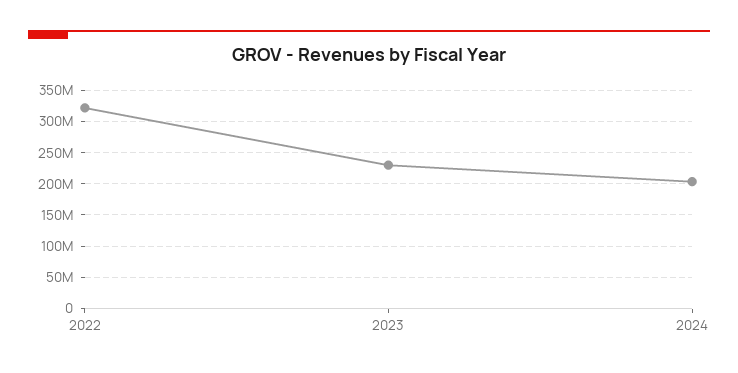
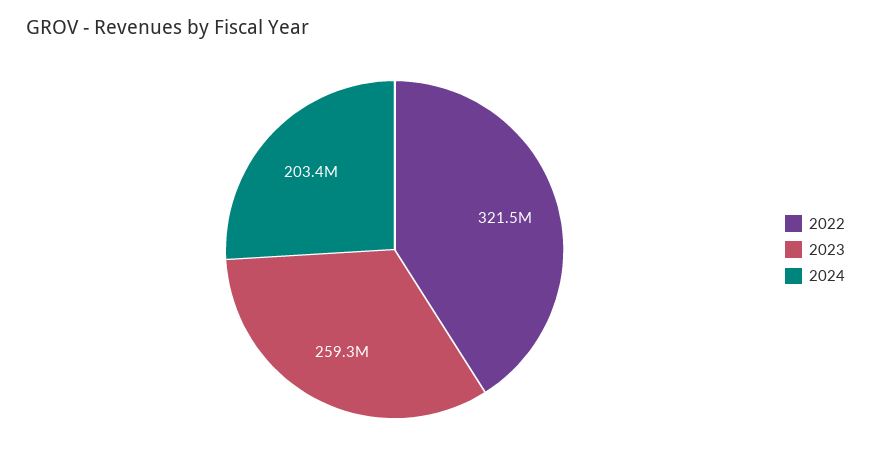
  {
    "2022": 321500000,
-   "2023": 230000000,
+   "2023": 259300000,
    "2024": 203400000
  }

